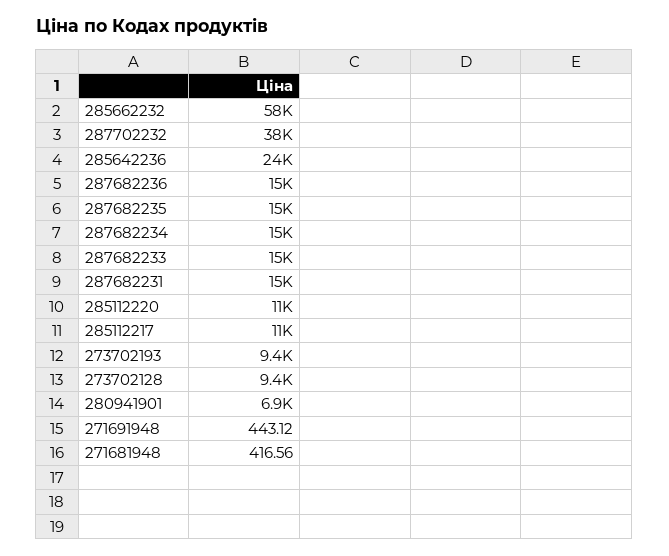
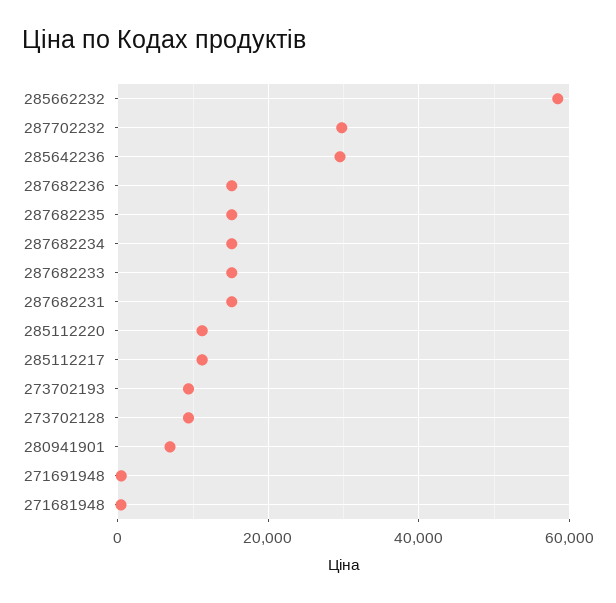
  {
    "285662232": 58000,
-   "287702232": 38000,
+   "287702232": 30000,
-   "285642236": 24000,
+   "285642236": 30000,
    "287682236": 15000,
    "287682235": 15000,
    "287682234": 15000,
    "287682233": 15000,
    "287682231": 15000,
    "285112220": 11000,
    "285112217": 11000,
    "273702193": 9400,
    "273702128": 9400,
    "280941901": 6900,
    "271691948": 443.12,
    "271681948": 416.56
  }

